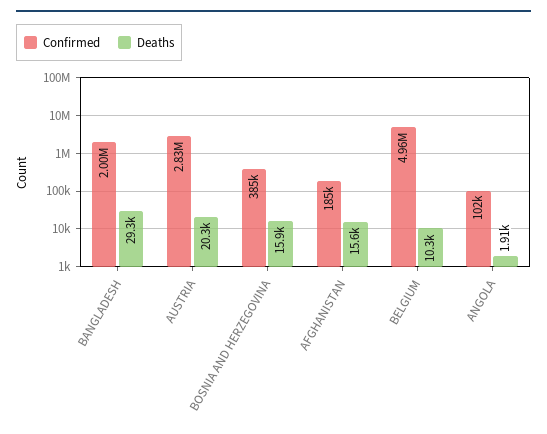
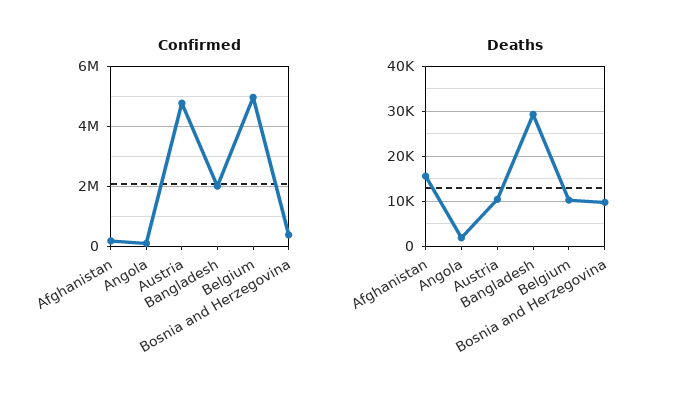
  {
    "Confirmed": {
      "BANGLADESH": 2000000,
-     "AUSTRIA": 2830000,
+     "AUSTRIA": 4800000,
      "BOSNIA AND HERZEGOVINA": 385000,
      "AFGHANISTAN": 185000,
      "BELGIUM": 4960000,
      "ANGOLA": 102000
    },
    "Deaths": {
      "BANGLADESH": 29300,
-     "AUSTRIA": 20300,
+     "AUSTRIA": 10000,
-     "BOSNIA AND HERZEGOVINA": 15900,
+     "BOSNIA AND HERZEGOVINA": 10000,
      "AFGHANISTAN": 15600,
      "BELGIUM": 10300,
      "ANGOLA": 1910
    }
  }

